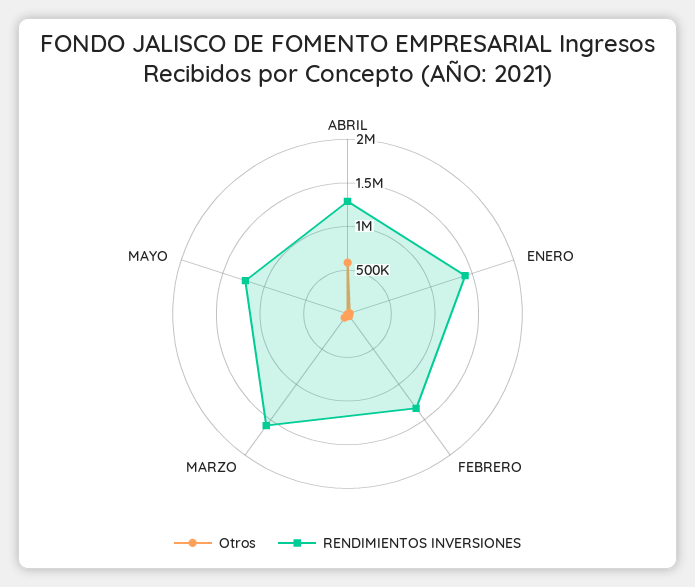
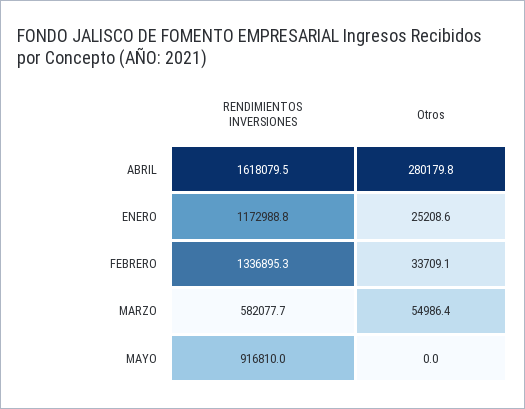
  {
    "Otros": {
-     "ABRIL": 600000,
+     "ABRIL": 280179.8,
      "ENERO": 25208.6,
      "FEBRERO": 33709.1,
      "MARZO": 54986.4,
      "MAYO": 0
    },
    "RENDIMIENTOS INVERSIONES": {
-     "ABRIL": 1300000,
+     "ABRIL": 1618079.5,
-     "ENERO": 1400000,
+     "ENERO": 1172988.8,
      "FEBRERO": 1336895.3,
-     "MARZO": 1600000,
+     "MARZO": 582077.7,
-     "MAYO": 1200000
+     "MAYO": 916810
    }
  }

